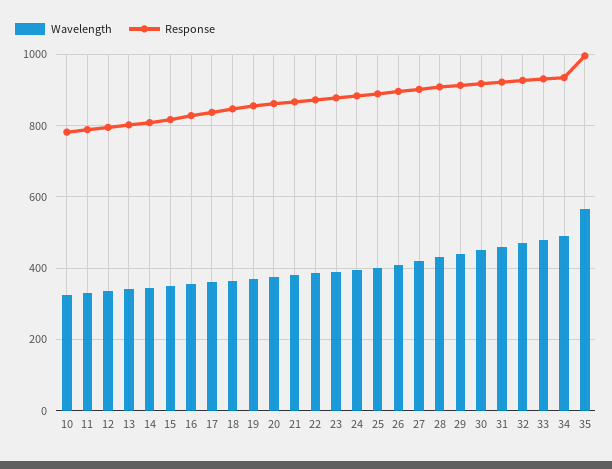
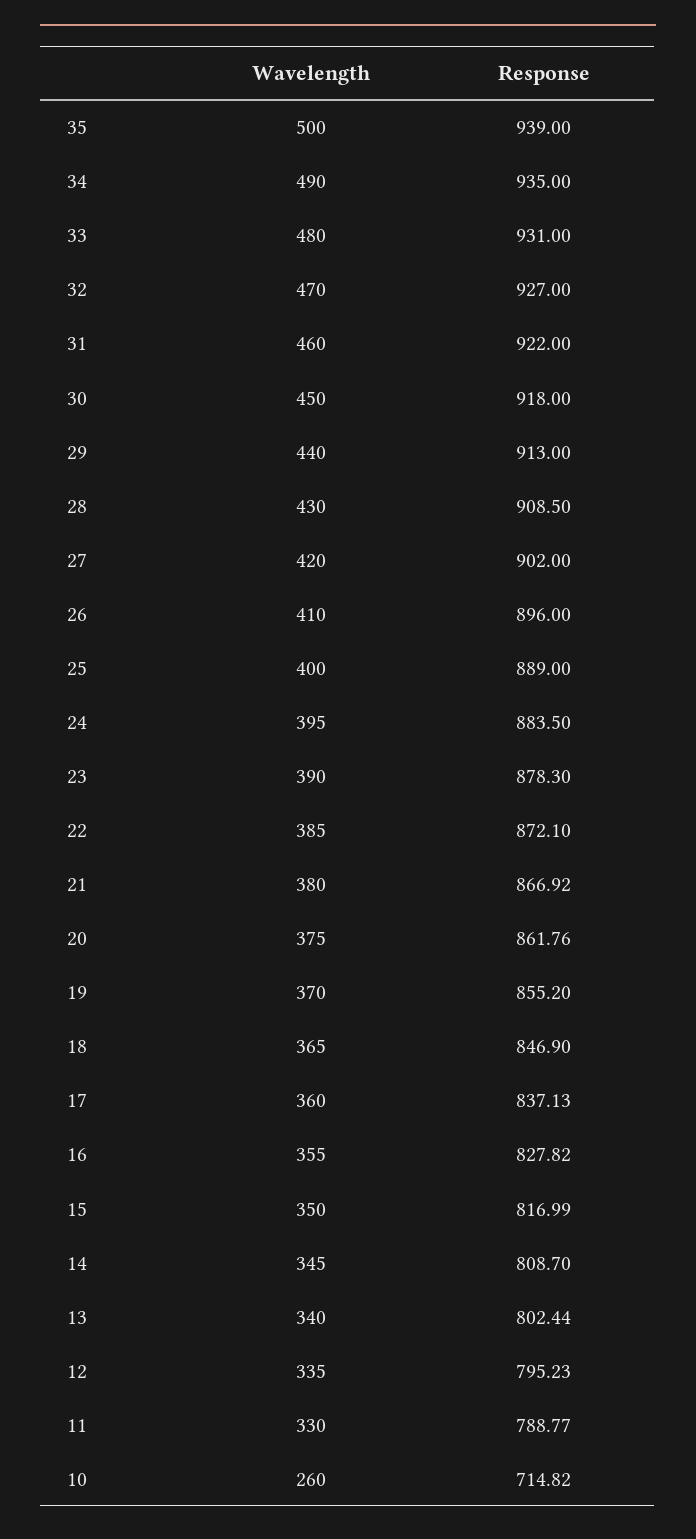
  {
    "Wavelength": {
-     "10": 320,
+     "10": 260,
      "11": 330,
      "12": 335,
      "13": 340,
      "14": 345,
      "15": 350,
      "16": 355,
      "17": 360,
      "18": 365,
      "19": 370,
      "20": 375,
      "21": 380,
      "22": 385,
      "23": 390,
      "24": 395,
      "25": 400,
      "26": 410,
      "27": 420,
      "28": 430,
      "29": 440,
      "30": 450,
      "31": 460,
      "32": 470,
      "33": 480,
      "34": 490,
-     "35": 560
+     "35": 500
    },
    "Response": {
-     "10": 780,
+     "10": 714.82,
      "11": 788.77,
      "12": 795.23,
      "13": 802.44,
      "14": 808.7,
      "15": 816.99,
      "16": 827.82,
      "17": 837.13,
      "18": 846.9,
      "19": 855.2,
      "20": 861.76,
      "21": 866.92,
      "22": 872.1,
      "23": 878.3,
      "24": 883.5,
      "25": 889,
      "26": 896,
      "27": 902,
      "28": 908.5,
      "29": 913,
      "30": 918,
      "31": 922,
      "32": 927,
      "33": 931,
      "34": 935,
-     "35": 1000
+     "35": 939
    }
  }

